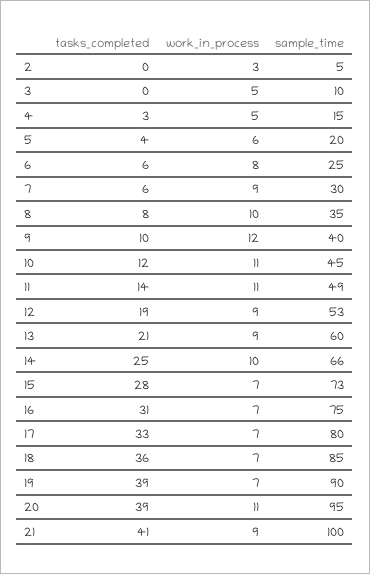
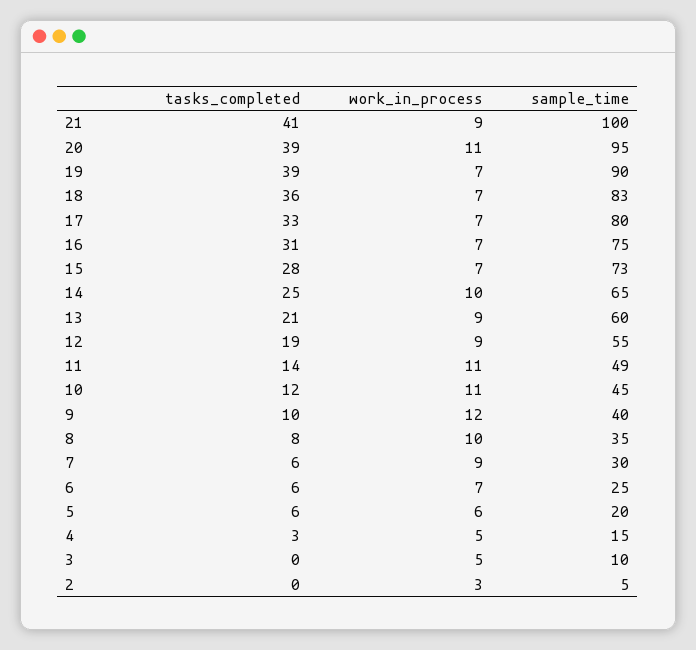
  {
    "tasks_completed": {
      "2": 0,
      "3": 0,
      "4": 3,
-     "5": 4,
+     "5": 6,
      "6": 6,
      "7": 6,
      "8": 8,
      "9": 10,
      "10": 12,
      "11": 14,
      "12": 19,
      "13": 21,
      "14": 25,
      "15": 28,
      "16": 31,
      "17": 33,
      "18": 36,
      "19": 39,
      "20": 39,
      "21": 41
    },
    "work_in_process": {
      "2": 3,
      "3": 5,
      "4": 5,
      "5": 6,
-     "6": 8,
+     "6": 7,
      "7": 9,
      "8": 10,
      "9": 12,
      "10": 11,
      "11": 11,
      "12": 9,
      "13": 9,
      "14": 10,
      "15": 7,
      "16": 7,
      "17": 7,
      "18": 7,
      "19": 7,
      "20": 11,
      "21": 9
    },
    "sample_time": {
      "2": 5,
      "3": 10,
      "4": 15,
      "5": 20,
      "6": 25,
      "7": 30,
      "8": 35,
      "9": 40,
      "10": 45,
      "11": 49,
-     "12": 53,
+     "12": 55,
      "13": 60,
-     "14": 66,
+     "14": 65,
      "15": 73,
      "16": 75,
      "17": 80,
-     "18": 85,
+     "18": 83,
      "19": 90,
      "20": 95,
      "21": 100
    }
  }

